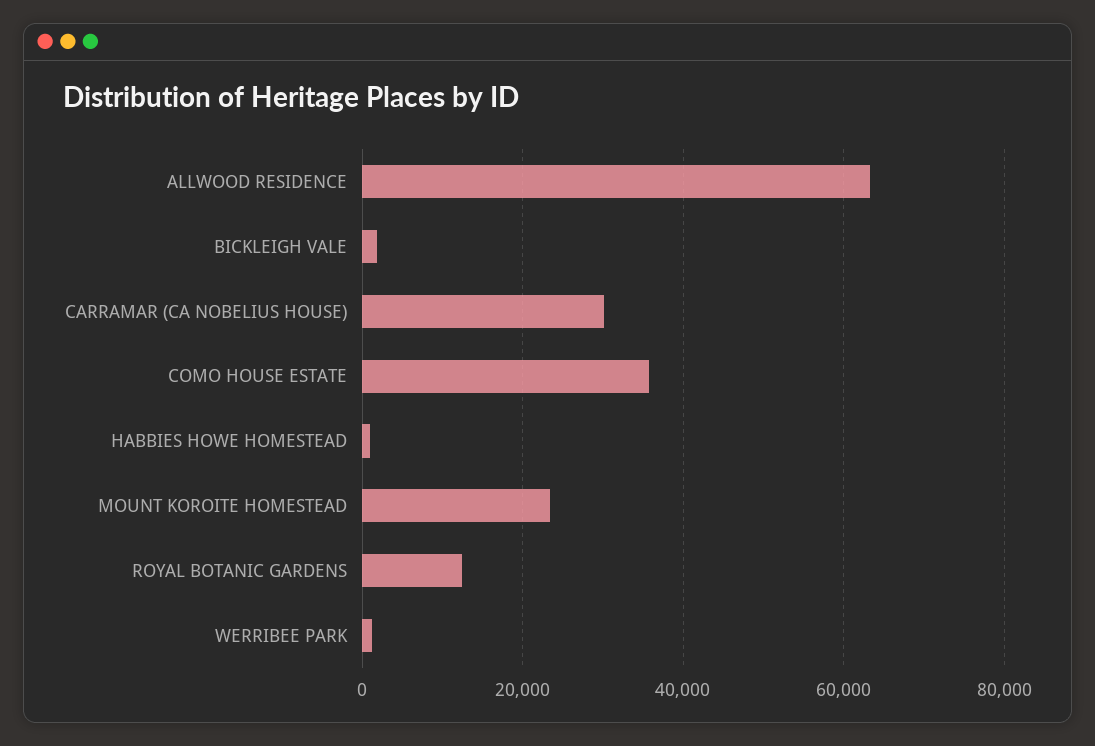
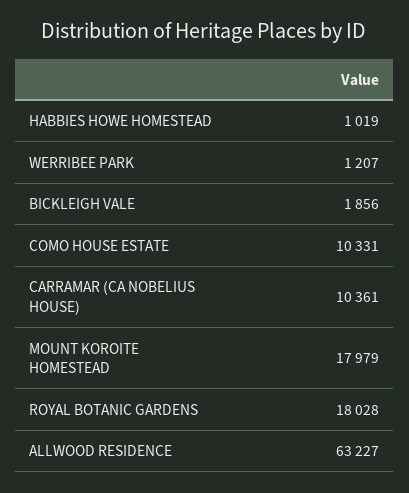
  {
    "ALLWOOD RESIDENCE": 63227,
    "BICKLEIGH VALE": 1856,
-   "CARRAMAR (CA NOBELIUS HOUSE)": 30000,
+   "CARRAMAR (CA NOBELIUS HOUSE)": 10361,
-   "COMO HOUSE ESTATE": 36000,
+   "COMO HOUSE ESTATE": 10331,
    "HABBIES HOWE HOMESTEAD": 1019,
-   "MOUNT KOROITE HOMESTEAD": 24000,
+   "MOUNT KOROITE HOMESTEAD": 17979,
-   "ROYAL BOTANIC GARDENS": 12000,
+   "ROYAL BOTANIC GARDENS": 18028,
    "WERRIBEE PARK": 1207
  }

